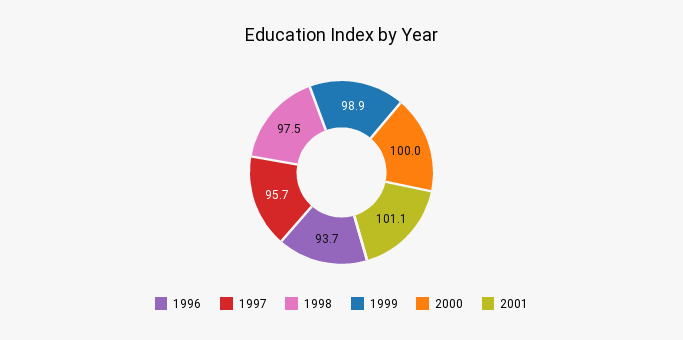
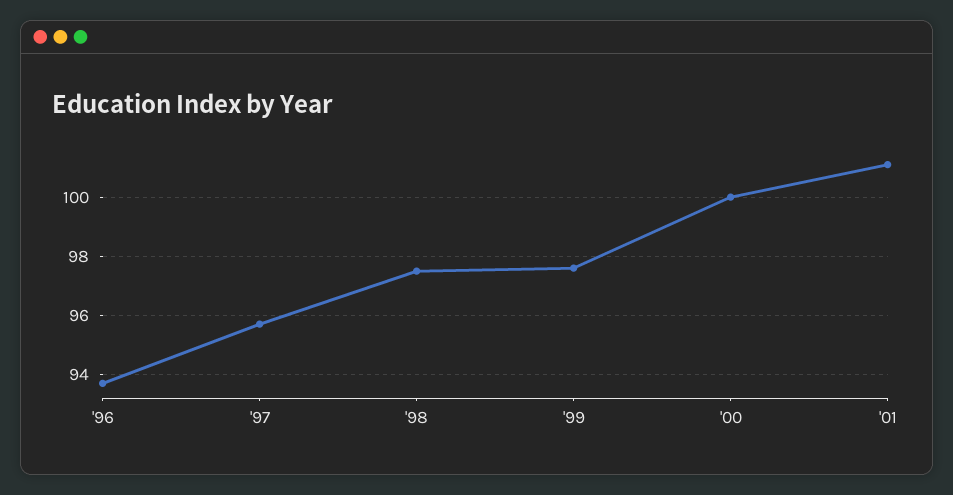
  {
    "1996": 93.7,
    "1997": 95.7,
    "1998": 97.5,
-   "1999": 98.9,
+   "1999": 97.5,
    "2000": 100,
    "2001": 101.1
  }

